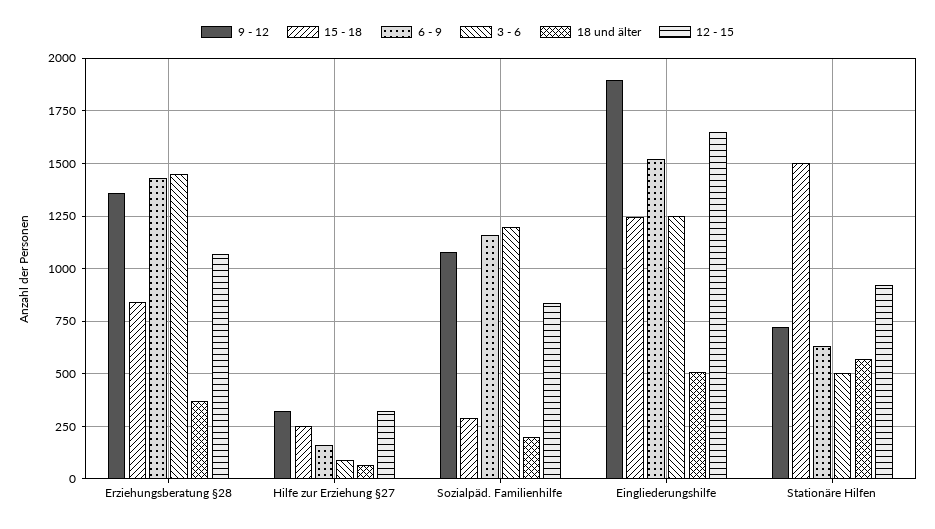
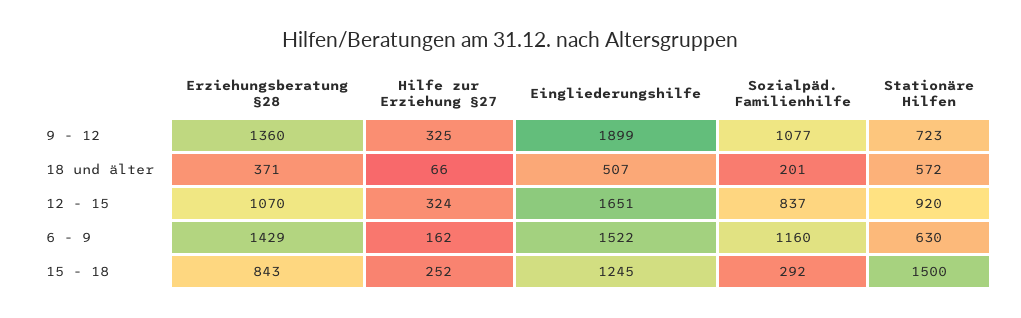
  {
    "9 - 12": {
      "Erziehungsberatung §28": 1360,
      "Hilfe zur Erziehung §27": 325,
      "Sozialpäd. Familienhilfe": 1077,
      "Eingliederungshilfe": 1899,
      "Stationäre Hilfen": 723
    },
    "15 - 18": {
      "Erziehungsberatung §28": 843,
      "Hilfe zur Erziehung §27": 252,
      "Sozialpäd. Familienhilfe": 292,
      "Eingliederungshilfe": 1245,
      "Stationäre Hilfen": 1500
    },
    "6 - 9": {
      "Erziehungsberatung §28": 1429,
      "Hilfe zur Erziehung §27": 162,
      "Sozialpäd. Familienhilfe": 1160,
      "Eingliederungshilfe": 1522,
      "Stationäre Hilfen": 630
    },
-   "3 - 6": {
-     "Erziehungsberatung §28": 1450,
-     "Hilfe zur Erziehung §27": 100,
-     "Sozialpäd. Familienhilfe": 1200,
-     "Eingliederungshilfe": 1250,
-     "Stationäre Hilfen": 500
-   },
    "18 und älter": {
      "Erziehungsberatung §28": 371,
      "Hilfe zur Erziehung §27": 66,
      "Sozialpäd. Familienhilfe": 201,
      "Eingliederungshilfe": 507,
      "Stationäre Hilfen": 572
    },
    "12 - 15": {
      "Erziehungsberatung §28": 1070,
      "Hilfe zur Erziehung §27": 324,
      "Sozialpäd. Familienhilfe": 837,
      "Eingliederungshilfe": 1651,
      "Stationäre Hilfen": 920
    }
  }

